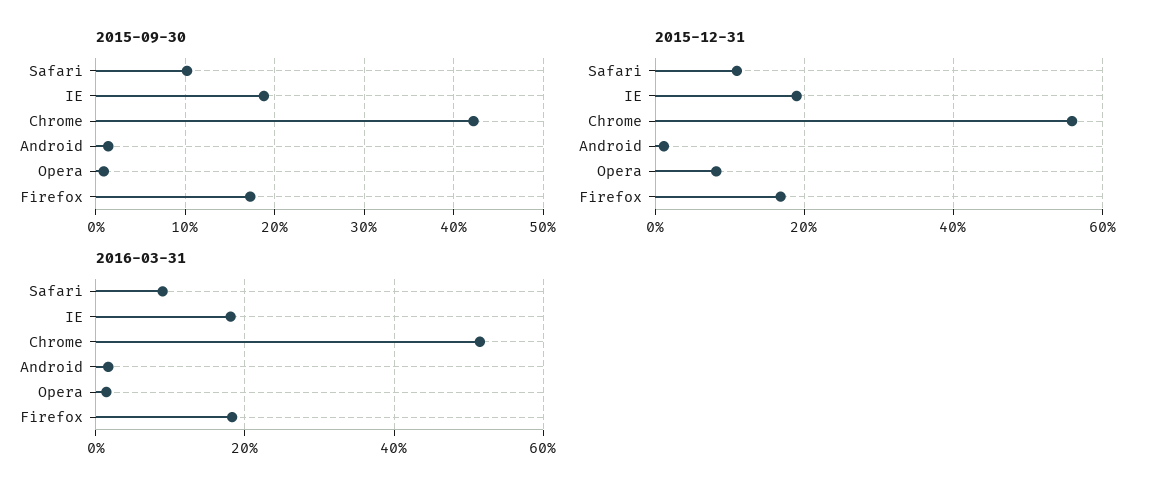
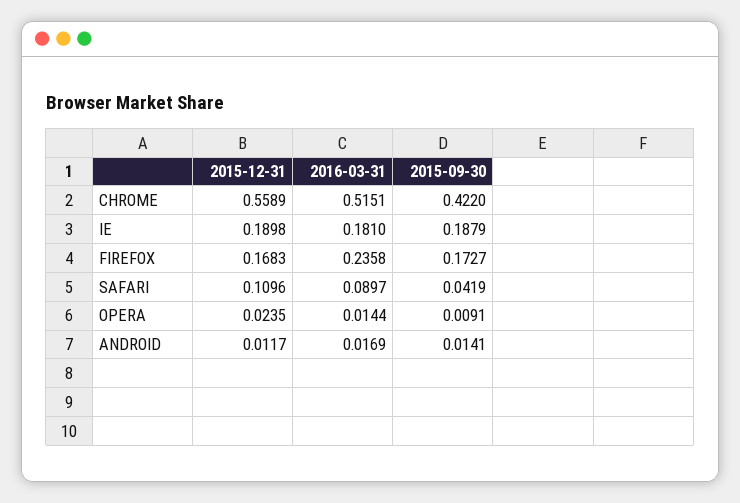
  {
    "2015-09-30": {
-     "Safari": 0.1,
+     "Safari": 0.0419,
      "IE": 0.1879,
      "Chrome": 0.422,
      "Android": 0.0141,
      "Opera": 0.0091,
      "Firefox": 0.1727
    },
    "2015-12-31": {
      "Safari": 0.1096,
      "IE": 0.1898,
      "Chrome": 0.5589,
      "Android": 0.0117,
-     "Opera": 0.08,
+     "Opera": 0.0235,
      "Firefox": 0.1683
    },
    "2016-03-31": {
      "Safari": 0.0897,
      "IE": 0.181,
      "Chrome": 0.5151,
      "Android": 0.0169,
      "Opera": 0.0144,
-     "Firefox": 0.18
+     "Firefox": 0.2358
    }
  }

